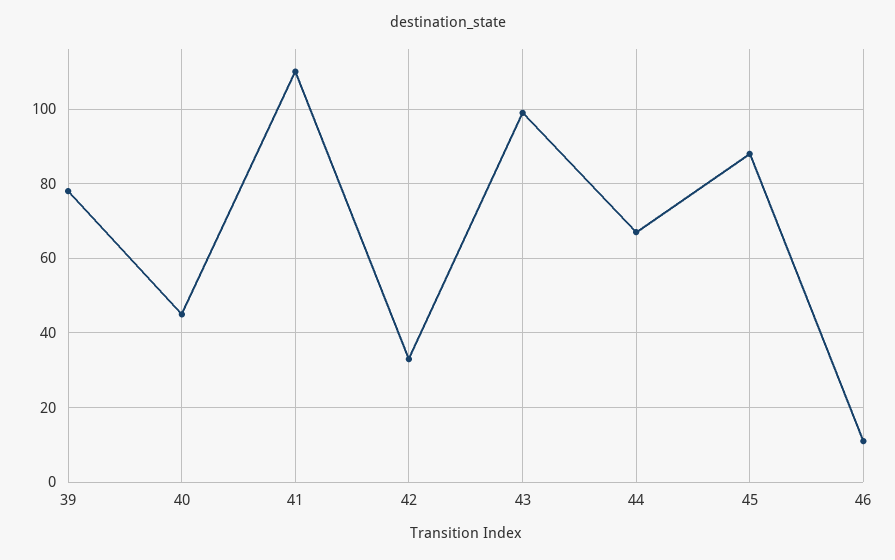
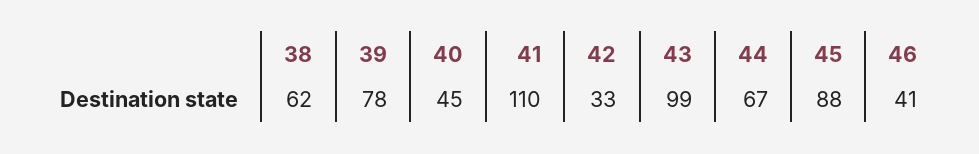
  {
    "39": 78,
    "40": 45,
    "41": 110,
    "42": 33,
    "43": 99,
    "44": 67,
    "45": 88,
-   "46": 10
+   "46": 41,
+   "38": 62
  }

